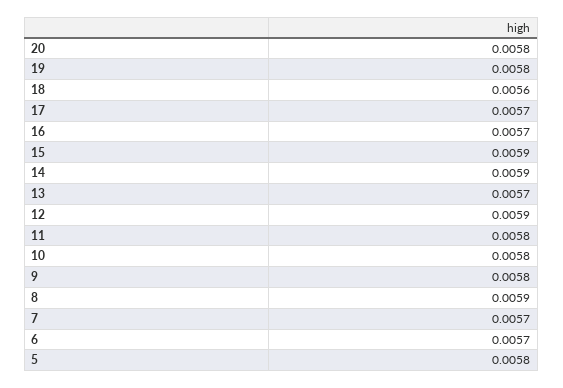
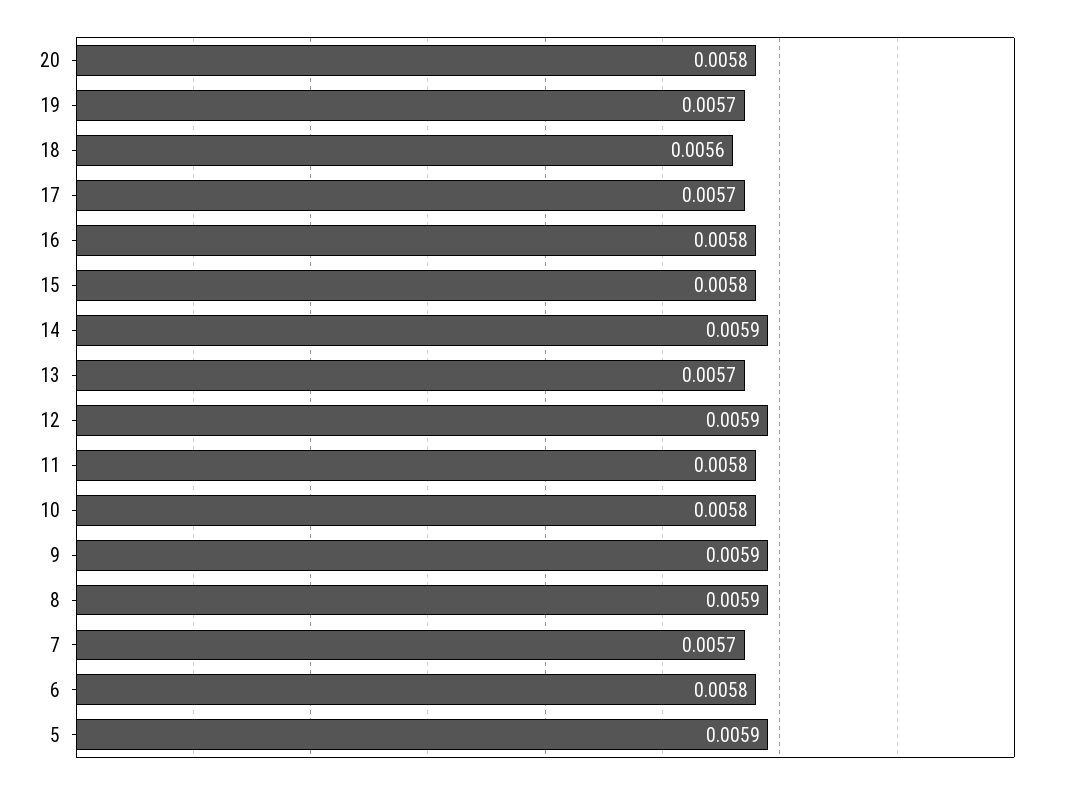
  {
    "20": 0.0058,
-   "19": 0.0058,
+   "19": 0.0057,
    "18": 0.0056,
    "17": 0.0057,
-   "16": 0.0057,
+   "16": 0.0058,
-   "15": 0.0059,
+   "15": 0.0058,
    "14": 0.0059,
    "13": 0.0057,
    "12": 0.0059,
    "11": 0.0058,
    "10": 0.0058,
-   "9": 0.0058,
+   "9": 0.0059,
    "8": 0.0059,
    "7": 0.0057,
-   "6": 0.0057,
+   "6": 0.0058,
-   "5": 0.0058
+   "5": 0.0059
  }

